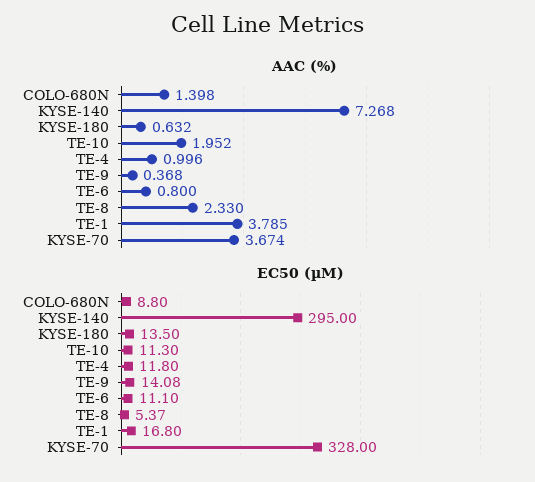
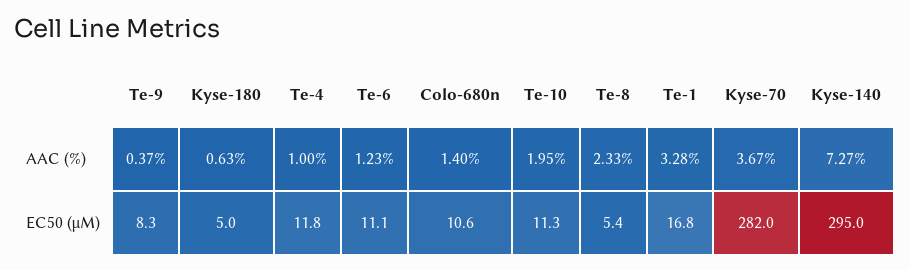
  {
    "AAC (%)": {
      "COLO-680N": 1.398,
      "KYSE-140": 7.268,
      "KYSE-180": 0.632,
      "TE-10": 1.952,
      "TE-4": 0.996,
      "TE-9": 0.368,
-     "TE-6": 0.8,
+     "TE-6": 1.23,
      "TE-8": 2.33,
-     "TE-1": 3.785,
+     "TE-1": 3.28,
      "KYSE-70": 3.674
    },
    "EC50 (µM)": {
-     "COLO-680N": 8.8,
+     "COLO-680N": 10.6,
      "KYSE-140": 295,
-     "KYSE-180": 13.5,
+     "KYSE-180": 5,
      "TE-10": 11.3,
      "TE-4": 11.8,
-     "TE-9": 14.08,
+     "TE-9": 8.3,
      "TE-6": 11.1,
      "TE-8": 5.37,
      "TE-1": 16.8,
-     "KYSE-70": 328
+     "KYSE-70": 282
    }
  }

